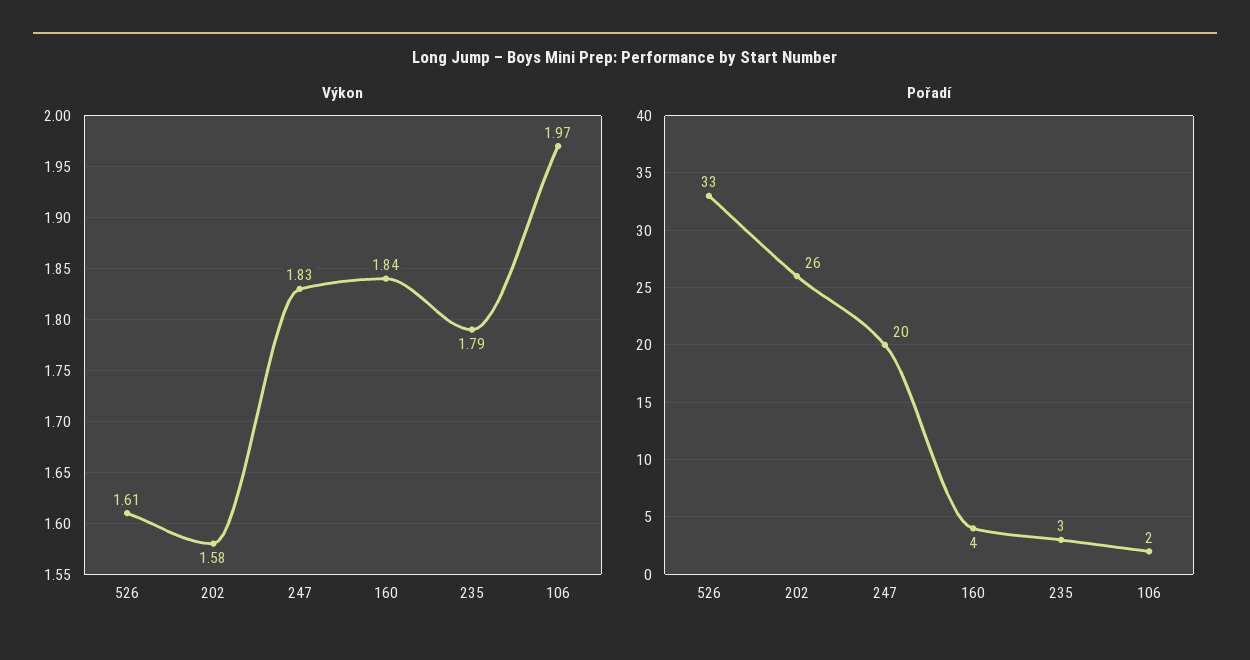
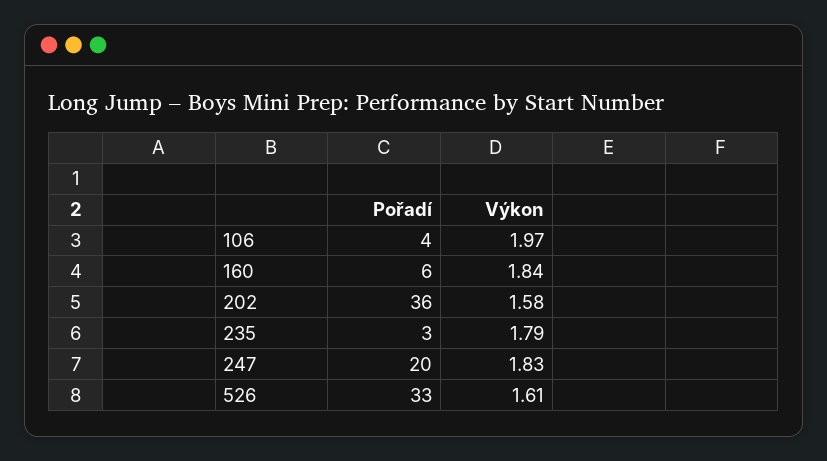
  {
    "Výkon": {
      "526": 1.61,
      "202": 1.58,
      "247": 1.83,
      "160": 1.84,
      "235": 1.79,
      "106": 1.97
    },
    "Pořadí": {
      "526": 33,
-     "202": 26,
+     "202": 36,
      "247": 20,
-     "160": 4,
+     "160": 6,
      "235": 3,
-     "106": 2
+     "106": 4
    }
  }

